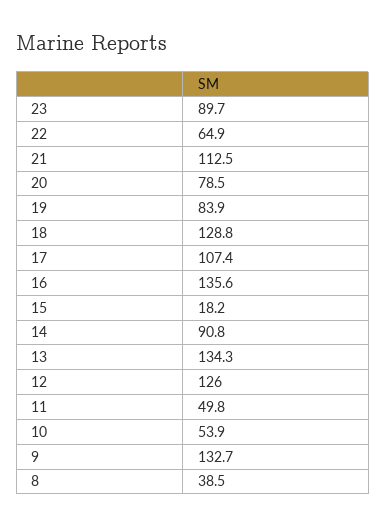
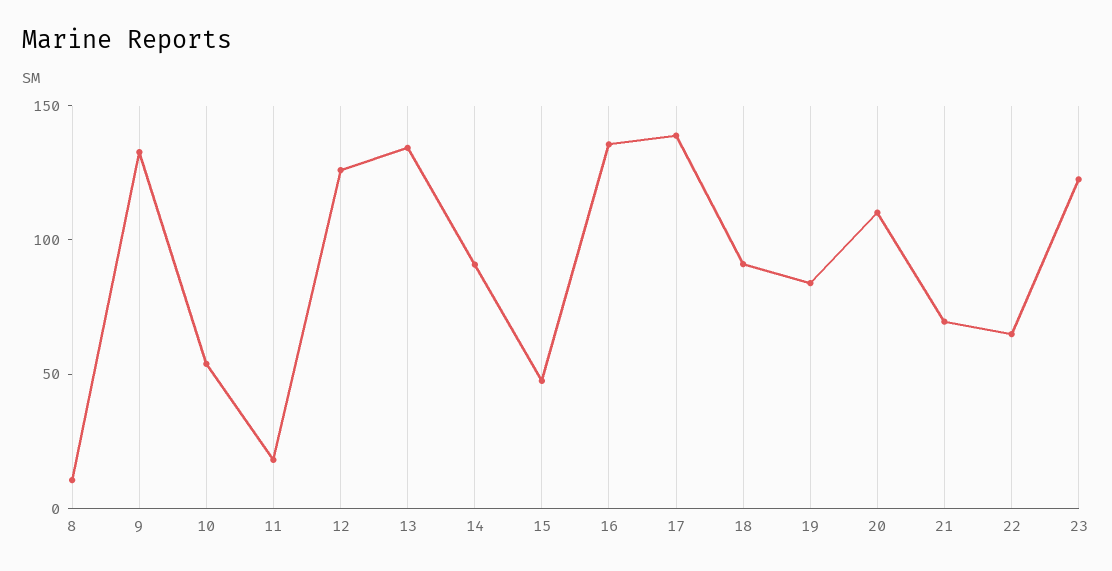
  {
-   "23": 89.7,
+   "23": 120,
    "22": 64.9,
-   "21": 112.5,
+   "21": 70,
-   "20": 78.5,
+   "20": 110,
    "19": 83.9,
-   "18": 128.8,
+   "18": 90,
-   "17": 107.4,
+   "17": 140,
    "16": 135.6,
-   "15": 18.2,
+   "15": 50,
    "14": 90.8,
    "13": 134.3,
    "12": 126,
-   "11": 49.8,
+   "11": 20,
    "10": 53.9,
    "9": 132.7,
-   "8": 38.5
+   "8": 10
  }

